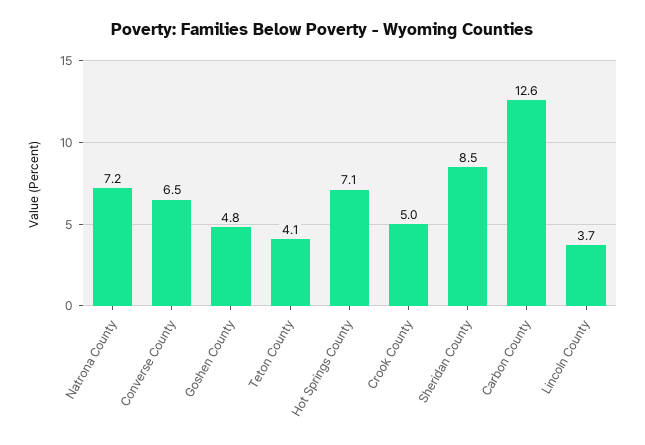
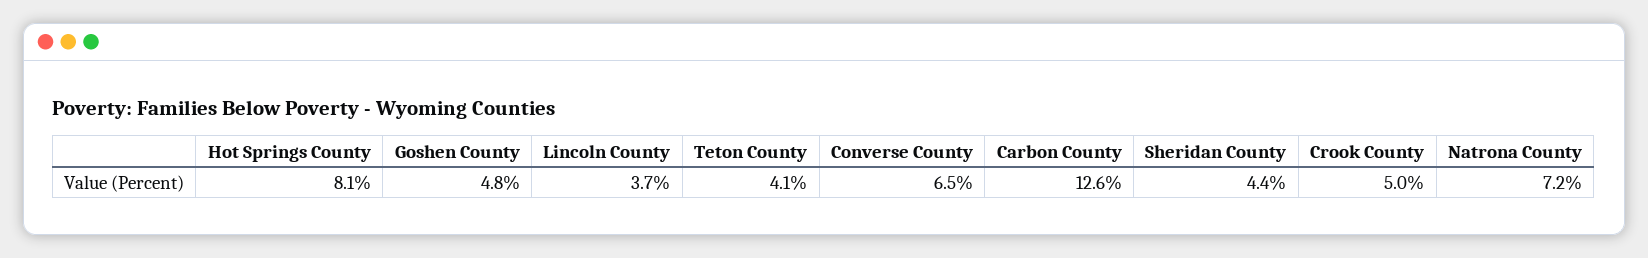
  {
    "Natrona County": 7.2,
    "Converse County": 6.5,
    "Goshen County": 4.8,
    "Teton County": 4.1,
-   "Hot Springs County": 7.1,
+   "Hot Springs County": 8.1,
    "Crook County": 5,
-   "Sheridan County": 8.5,
+   "Sheridan County": 4.4,
    "Carbon County": 12.6,
    "Lincoln County": 3.7
  }

